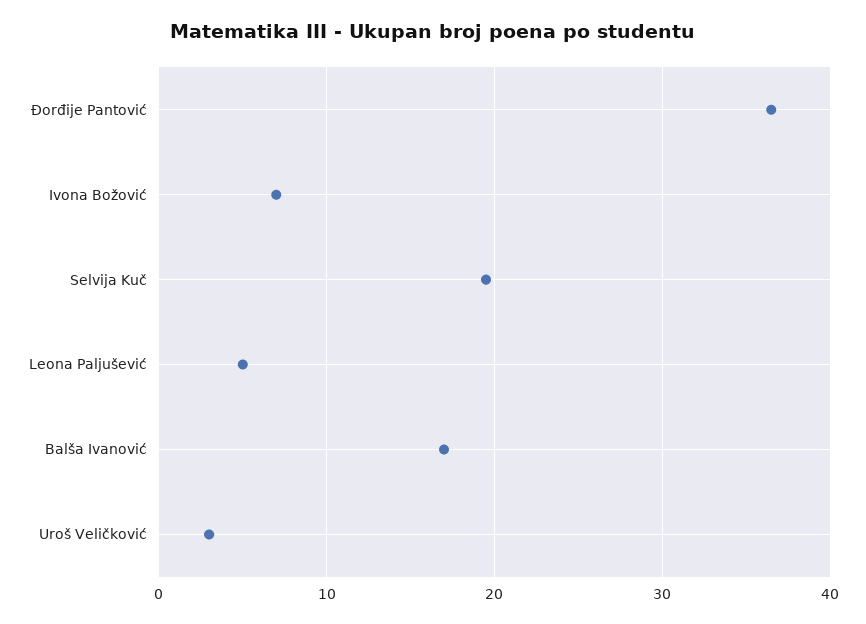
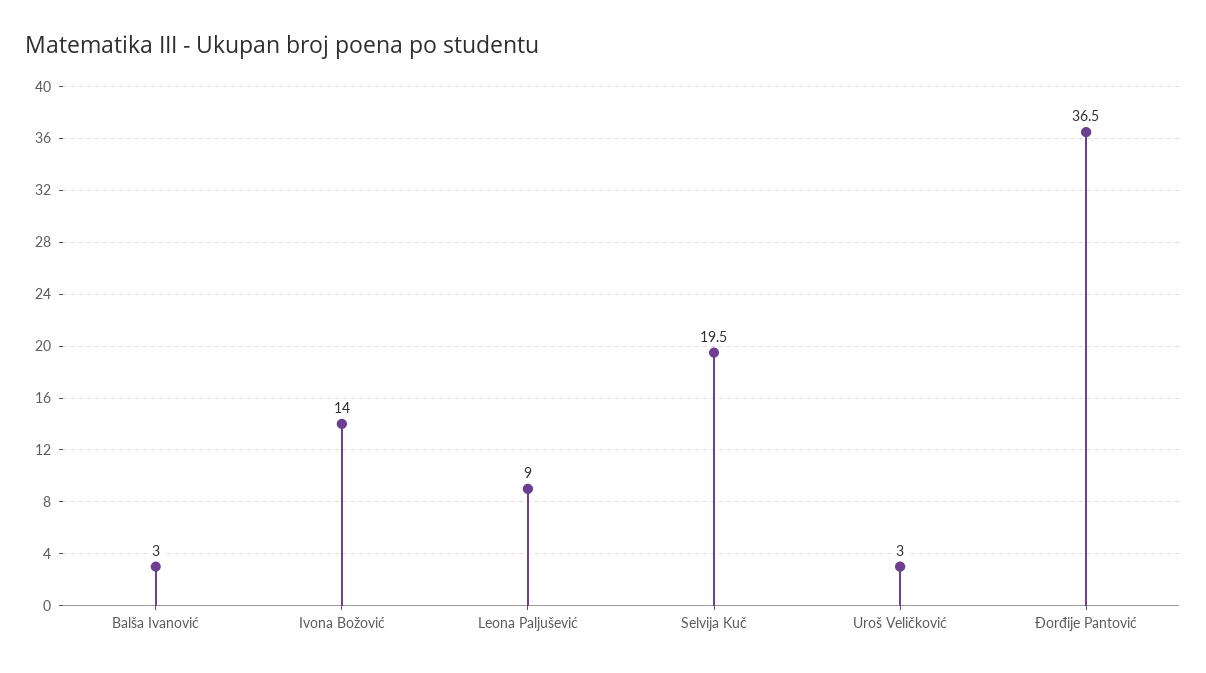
  {
    "Đorđije Pantović": 36.5,
-   "Ivona Božović": 7,
+   "Ivona Božović": 14,
    "Selvija Kuč": 19.5,
-   "Leona Paljušević": 5,
+   "Leona Paljušević": 9,
-   "Balša Ivanović": 17,
+   "Balša Ivanović": 3,
    "Uroš Veličković": 3
  }

